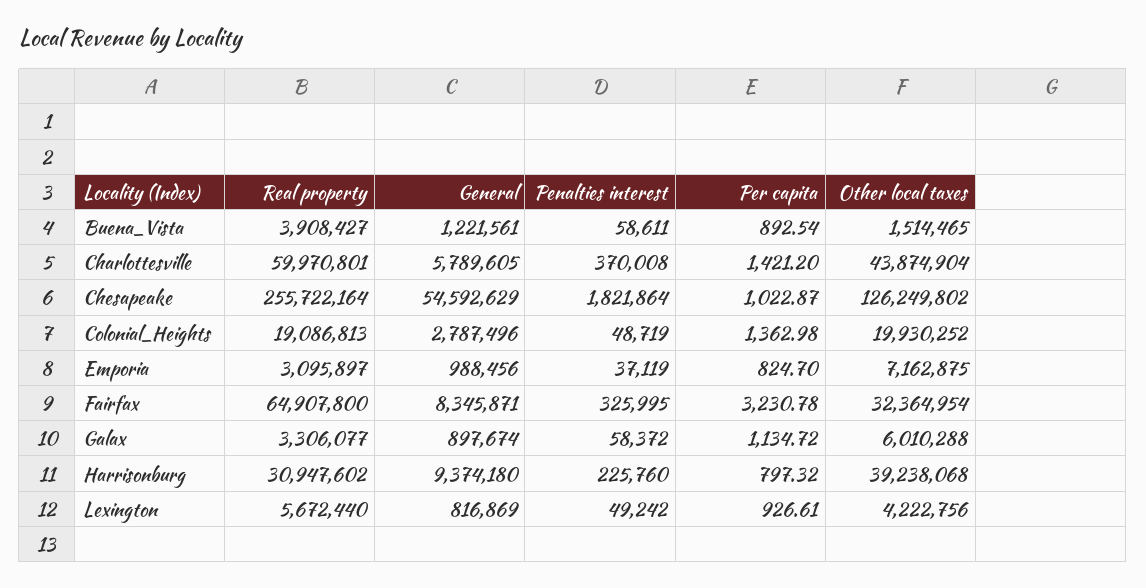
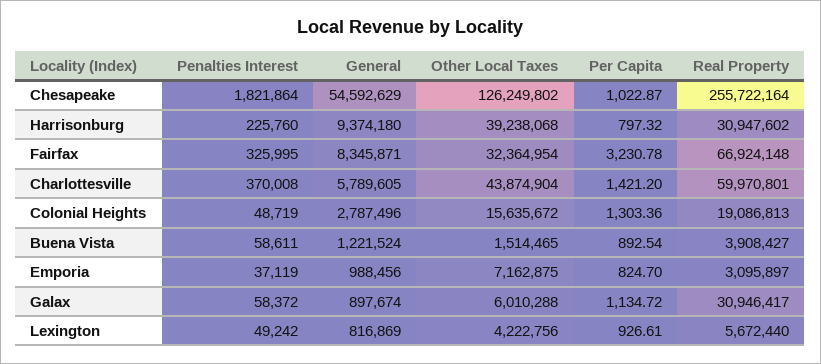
  {
    "Real property": {
      "Buena_Vista": 3908427,
      "Charlottesville": 59970801,
      "Chesapeake": 255722164,
      "Colonial_Heights": 19086813,
      "Emporia": 3095897,
-     "Fairfax": 64907800,
+     "Fairfax": 66924148,
-     "Galax": 3306077,
+     "Galax": 30946417,
      "Harrisonburg": 30947602,
      "Lexington": 5672440
    },
    "General": {
-     "Buena_Vista": 1221561,
+     "Buena_Vista": 1221524,
      "Charlottesville": 5789605,
      "Chesapeake": 54592629,
      "Colonial_Heights": 2787496,
      "Emporia": 988456,
      "Fairfax": 8345871,
      "Galax": 897674,
      "Harrisonburg": 9374180,
      "Lexington": 816869
    },
    "Penalties interest": {
      "Buena_Vista": 58611,
      "Charlottesville": 370008,
      "Chesapeake": 1821864,
      "Colonial_Heights": 48719,
      "Emporia": 37119,
      "Fairfax": 325995,
      "Galax": 58372,
      "Harrisonburg": 225760,
      "Lexington": 49242
    },
    "Per capita": {
      "Buena_Vista": 892.54,
      "Charlottesville": 1421.2,
      "Chesapeake": 1022.87,
-     "Colonial_Heights": 1362.98,
+     "Colonial_Heights": 1303.36,
      "Emporia": 824.7,
      "Fairfax": 3230.78,
      "Galax": 1134.72,
      "Harrisonburg": 797.32,
      "Lexington": 926.61
    },
    "Other local taxes": {
      "Buena_Vista": 1514465,
      "Charlottesville": 43874904,
      "Chesapeake": 126249802,
-     "Colonial_Heights": 19930252,
+     "Colonial_Heights": 15635672,
      "Emporia": 7162875,
      "Fairfax": 32364954,
      "Galax": 6010288,
      "Harrisonburg": 39238068,
      "Lexington": 4222756
    }
  }

